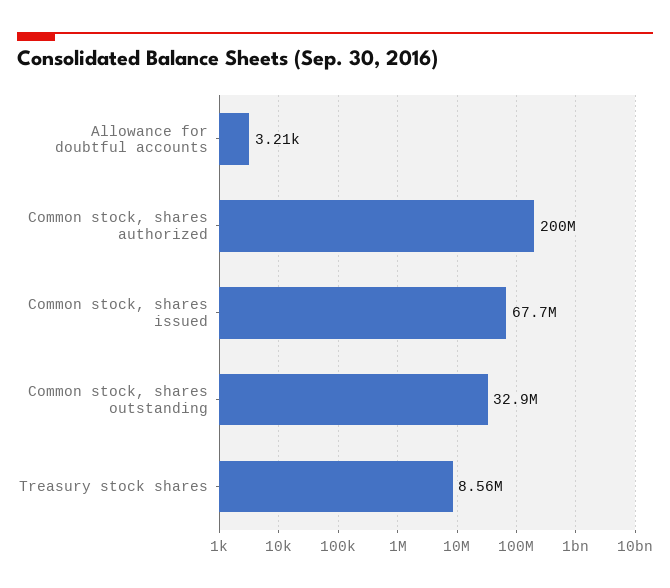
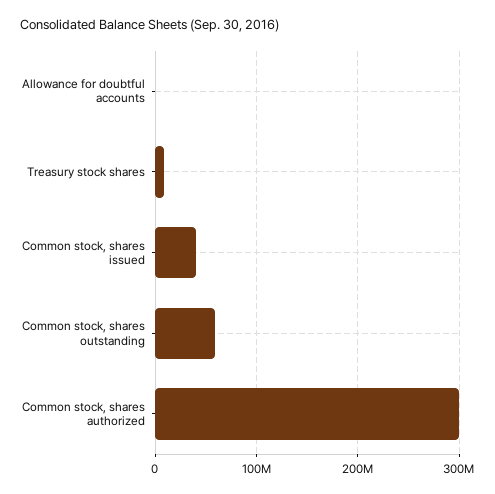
  {
    "Allowance for doubtful accounts": 3210,
-   "Common stock, shares authorized": 200000000,
+   "Common stock, shares authorized": 300000000,
-   "Common stock, shares issued": 67700000,
+   "Common stock, shares issued": 40000000,
-   "Common stock, shares outstanding": 32900000,
+   "Common stock, shares outstanding": 60000000,
    "Treasury stock shares": 8560000
  }

